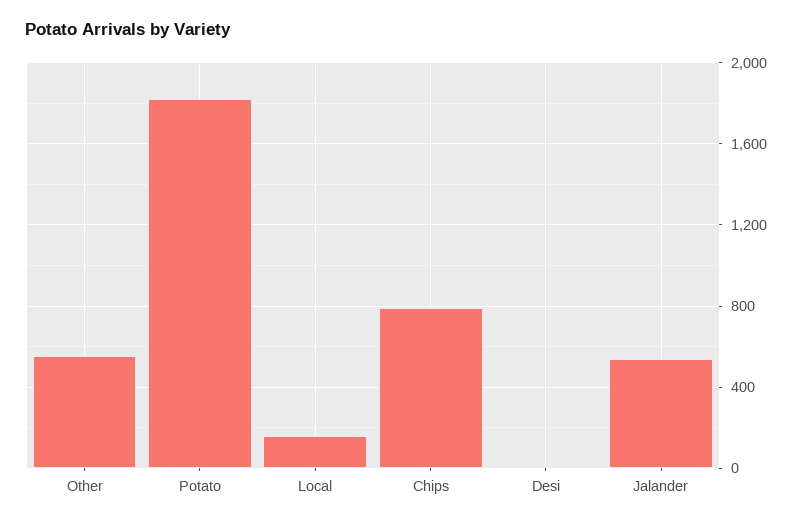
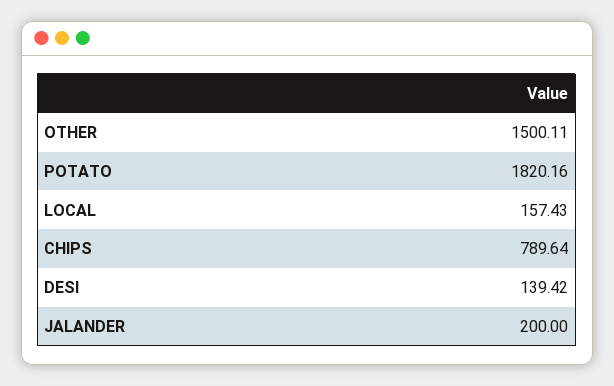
  {
-   "Other": 550,
+   "Other": 1500.11,
    "Potato": 1820.16,
    "Local": 157.43,
    "Chips": 789.64,
-   "Desi": 0,
+   "Desi": 139.42,
-   "Jalander": 550
+   "Jalander": 200
  }

